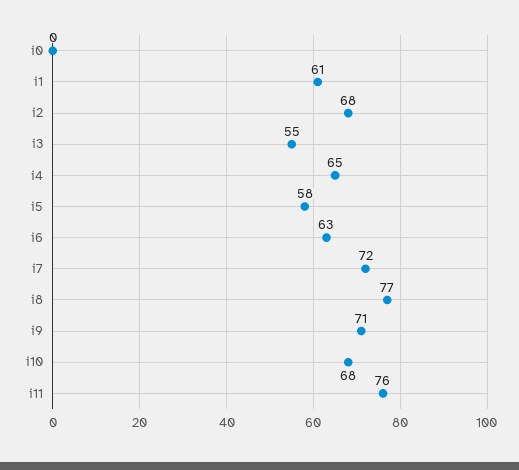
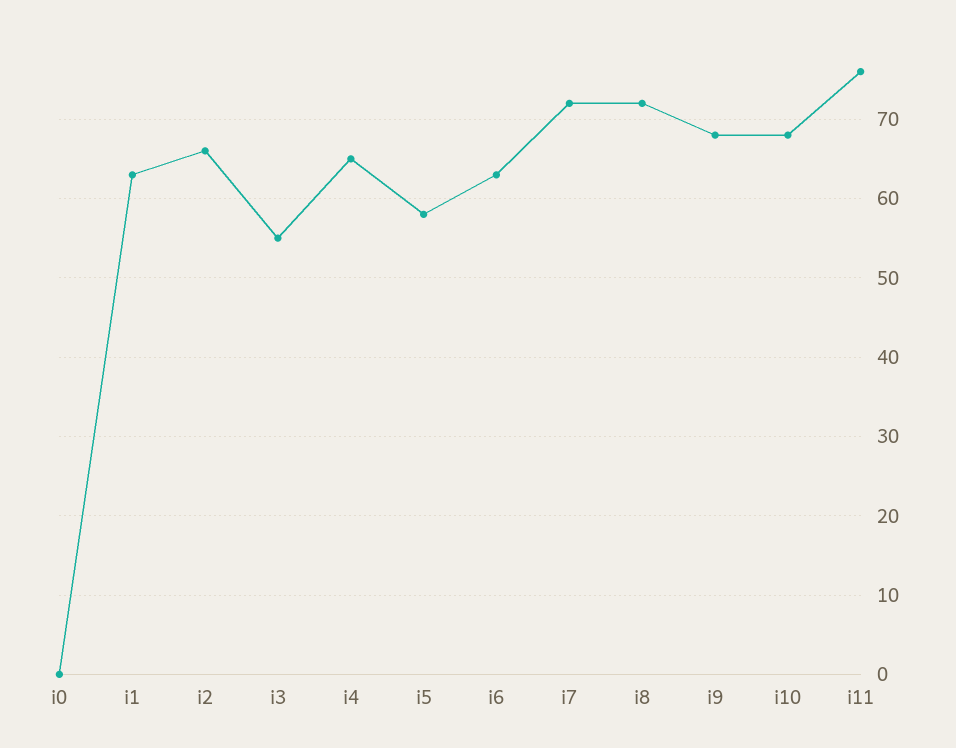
  {
    "i0": 0,
-   "i1": 61,
+   "i1": 63,
-   "i2": 68,
+   "i2": 66,
    "i3": 55,
    "i4": 65,
    "i5": 58,
    "i6": 63,
    "i7": 72,
-   "i8": 77,
+   "i8": 72,
-   "i9": 71,
+   "i9": 68,
    "i10": 68,
    "i11": 76
  }

